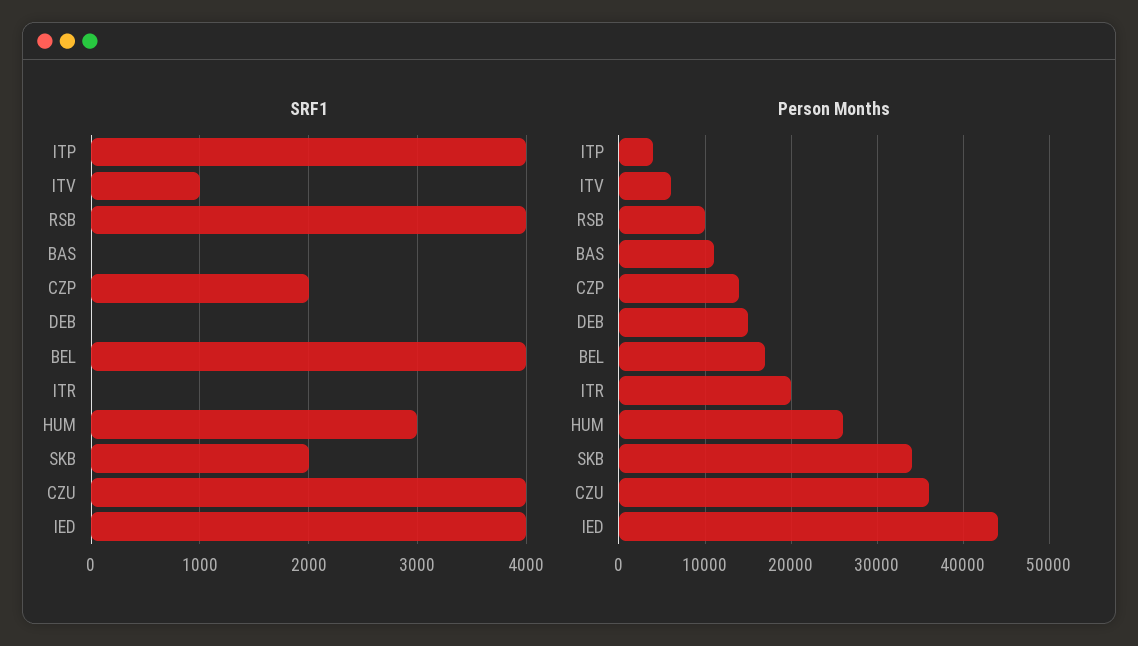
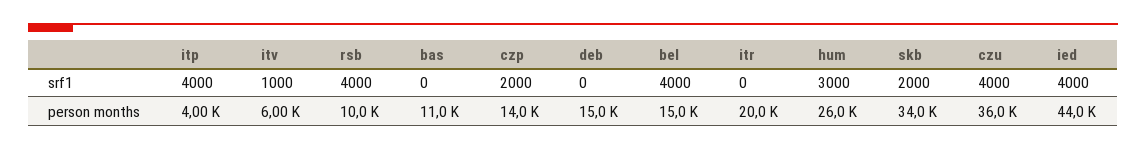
  {
    "SRF1": {
      "ITP": 4000,
      "ITV": 1000,
      "RSB": 4000,
      "BAS": 0,
      "CZP": 2000,
      "DEB": 0,
      "BEL": 4000,
      "ITR": 0,
      "HUM": 3000,
      "SKB": 2000,
      "CZU": 4000,
      "IED": 4000
    },
    "Person Months": {
      "ITP": 4000,
      "ITV": 6000,
      "RSB": 10000,
      "BAS": 11000,
      "CZP": 14000,
      "DEB": 15000,
-     "BEL": 17000,
+     "BEL": 15000,
      "ITR": 20000,
      "HUM": 26000,
      "SKB": 34000,
      "CZU": 36000,
      "IED": 44000
    }
  }

